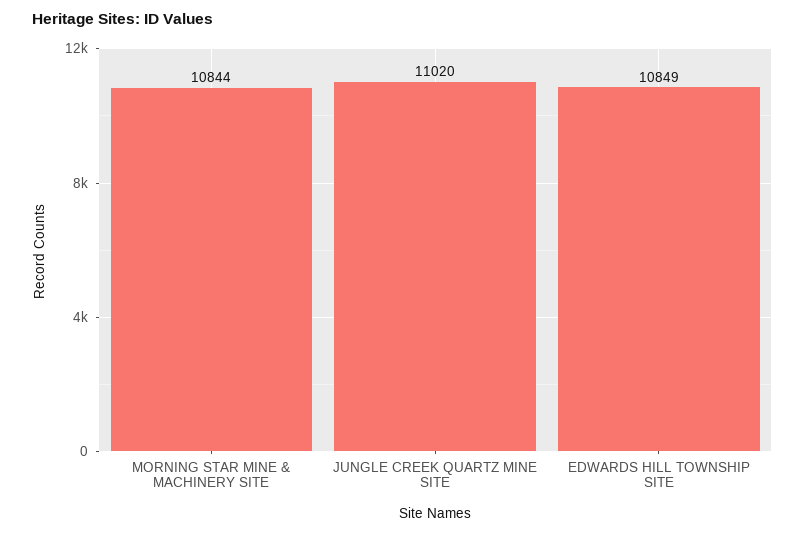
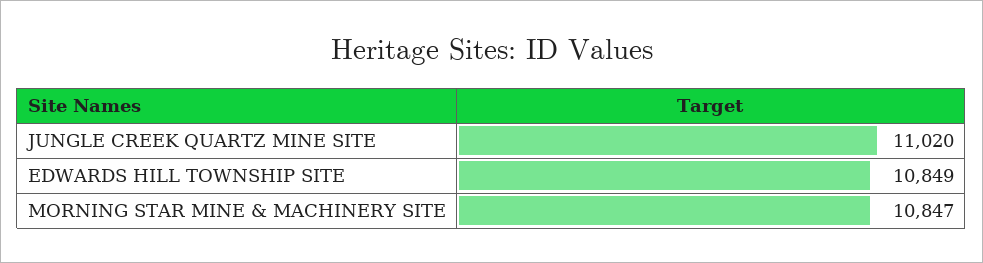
  {
-   "MORNING STAR MINE & MACHINERY SITE": 10844,
+   "MORNING STAR MINE & MACHINERY SITE": 10847,
    "JUNGLE CREEK QUARTZ MINE SITE": 11020,
    "EDWARDS HILL TOWNSHIP SITE": 10849
  }

